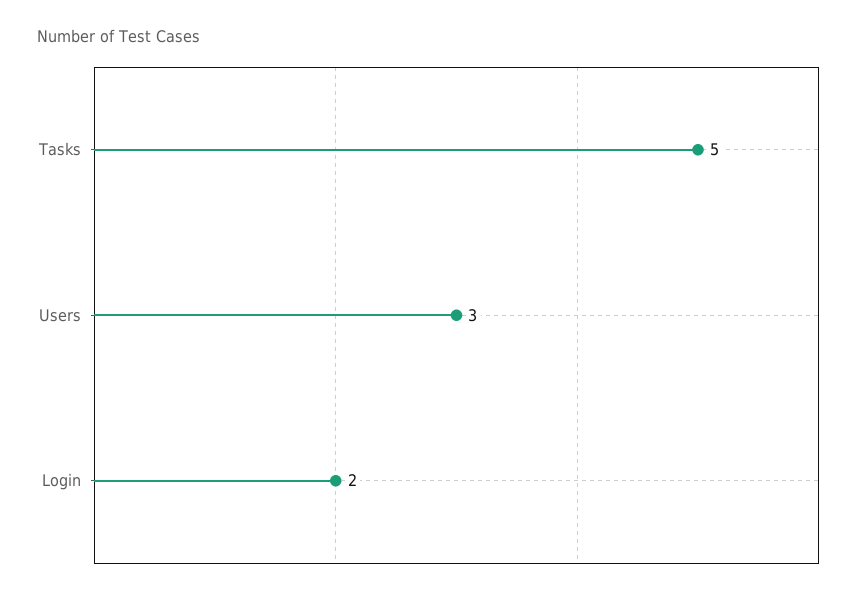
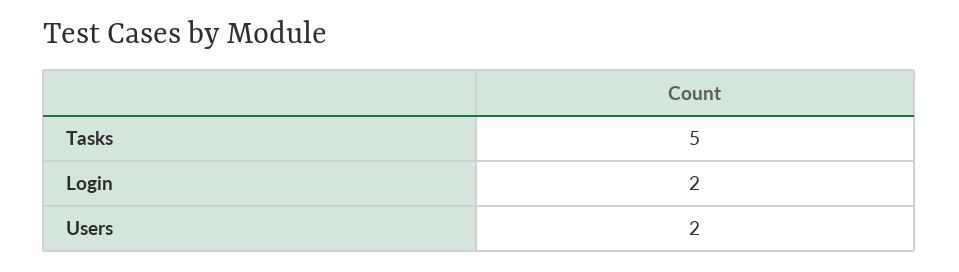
  {
    "Tasks": 5,
-   "Users": 3,
+   "Users": 2,
    "Login": 2
  }

